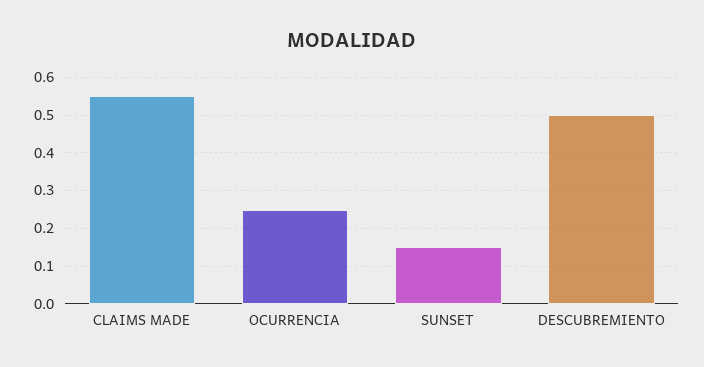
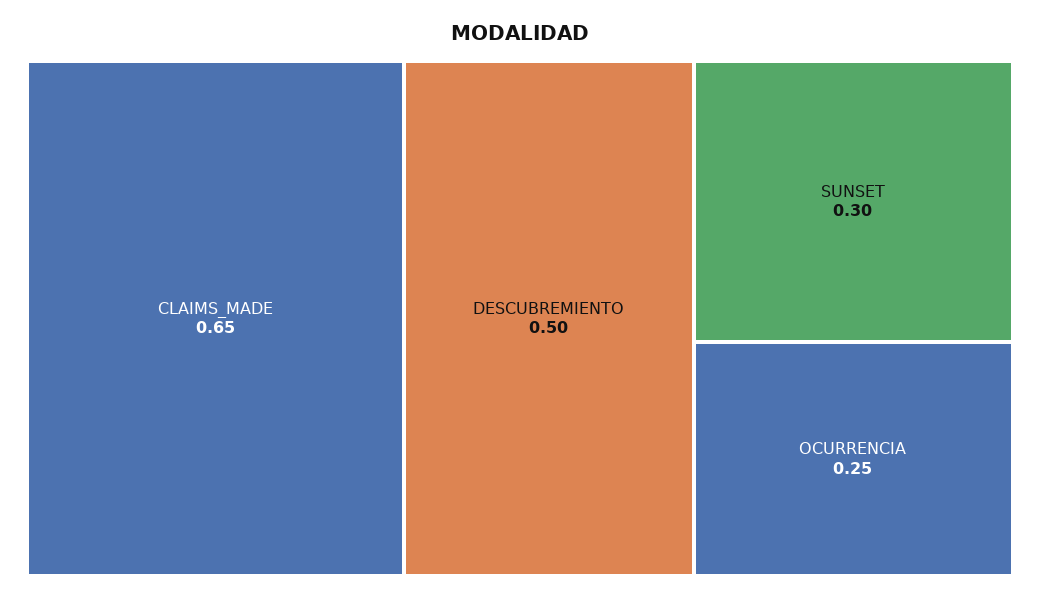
  {
-   "CLAIMS MADE": 0.55,
+   "CLAIMS MADE": 0.65,
    "OCURRENCIA": 0.25,
-   "SUNSET": 0.15,
+   "SUNSET": 0.3,
    "DESCUBREMIENTO": 0.5
  }

